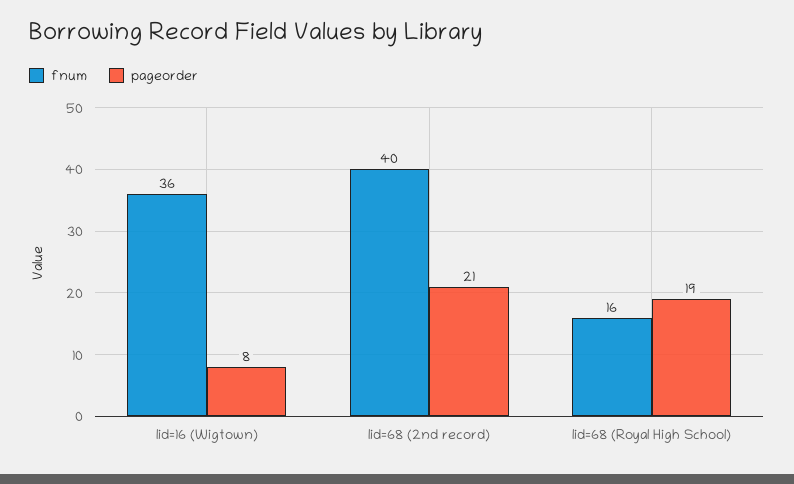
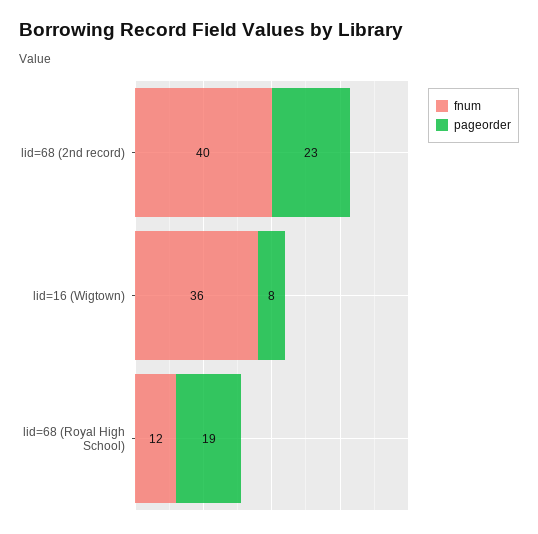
  {
    "fnum": {
      "lid=16 (Wigtown)": 36,
      "lid=68 (2nd record)": 40,
-     "lid=68 (Royal High School)": 16
+     "lid=68 (Royal High School)": 12
    },
    "pageorder": {
      "lid=16 (Wigtown)": 8,
-     "lid=68 (2nd record)": 21,
+     "lid=68 (2nd record)": 23,
      "lid=68 (Royal High School)": 19
    }
  }

